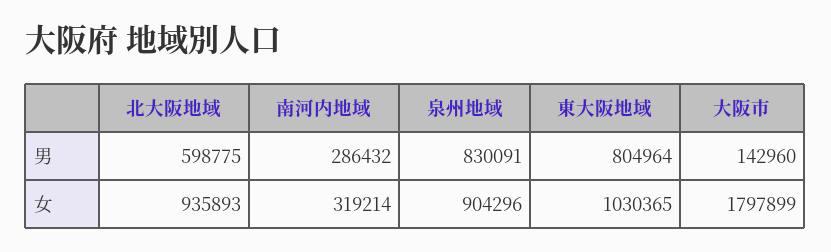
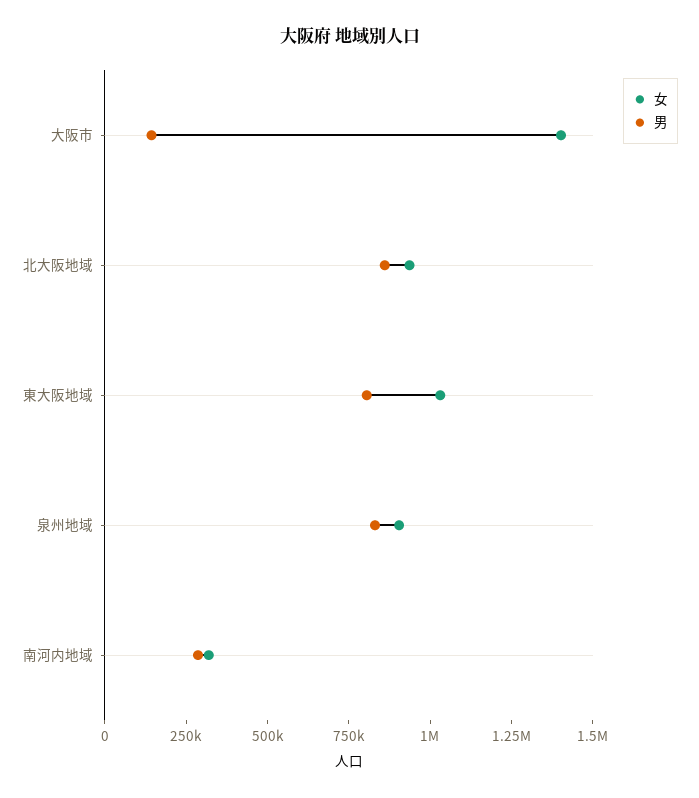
  {
    "男": {
-     "北大阪地域": 598775,
+     "北大阪地域": 850000,
      "南河内地域": 286432,
      "泉州地域": 830091,
      "東大阪地域": 804964,
      "大阪市": 142960
    },
    "女": {
      "北大阪地域": 935893,
      "南河内地域": 319214,
      "泉州地域": 904296,
      "東大阪地域": 1030365,
-     "大阪市": 1797899
+     "大阪市": 1400000
    }
  }

